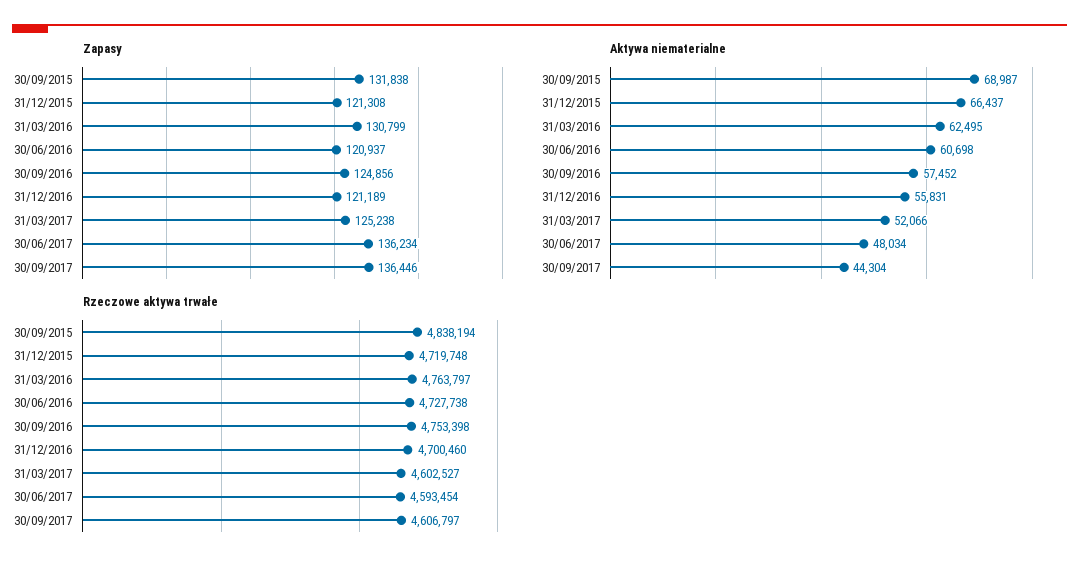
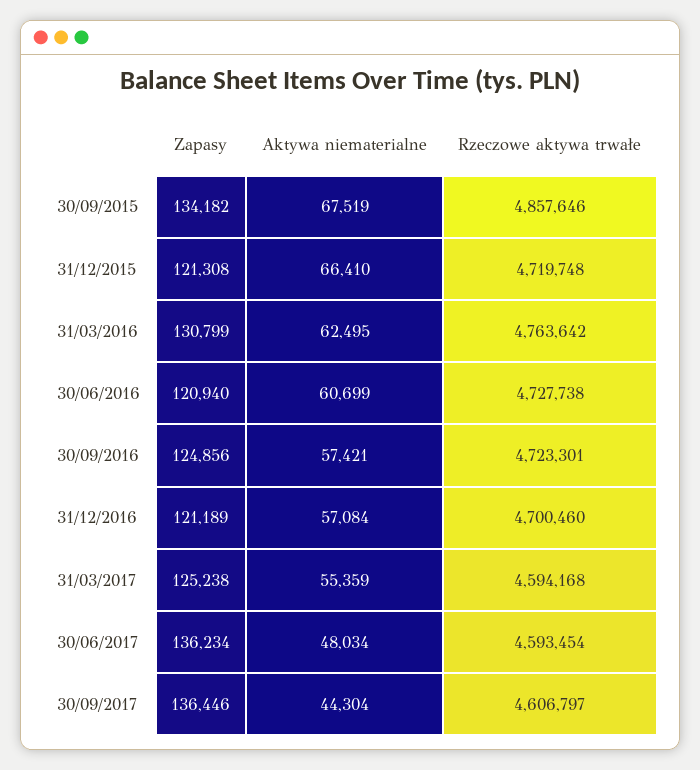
  {
    "Zapasy": {
-     "30/09/2015": 131838,
+     "30/09/2015": 134182,
      "31/12/2015": 121308,
      "31/03/2016": 130799,
-     "30/06/2016": 120937,
+     "30/06/2016": 120940,
      "30/09/2016": 124856,
      "31/12/2016": 121189,
      "31/03/2017": 125238,
      "30/06/2017": 136234,
      "30/09/2017": 136446
    },
    "Aktywa niematerialne": {
-     "30/09/2015": 68987,
+     "30/09/2015": 67519,
-     "31/12/2015": 66437,
+     "31/12/2015": 66410,
      "31/03/2016": 62495,
-     "30/06/2016": 60698,
+     "30/06/2016": 60699,
-     "30/09/2016": 57452,
+     "30/09/2016": 57421,
-     "31/12/2016": 55831,
+     "31/12/2016": 57084,
-     "31/03/2017": 52066,
+     "31/03/2017": 55359,
      "30/06/2017": 48034,
      "30/09/2017": 44304
    },
    "Rzeczowe aktywa trwałe": {
-     "30/09/2015": 4838194,
+     "30/09/2015": 4857646,
      "31/12/2015": 4719748,
-     "31/03/2016": 4763797,
+     "31/03/2016": 4763642,
      "30/06/2016": 4727738,
-     "30/09/2016": 4753398,
+     "30/09/2016": 4723301,
      "31/12/2016": 4700460,
-     "31/03/2017": 4602527,
+     "31/03/2017": 4594168,
      "30/06/2017": 4593454,
      "30/09/2017": 4606797
    }
  }

